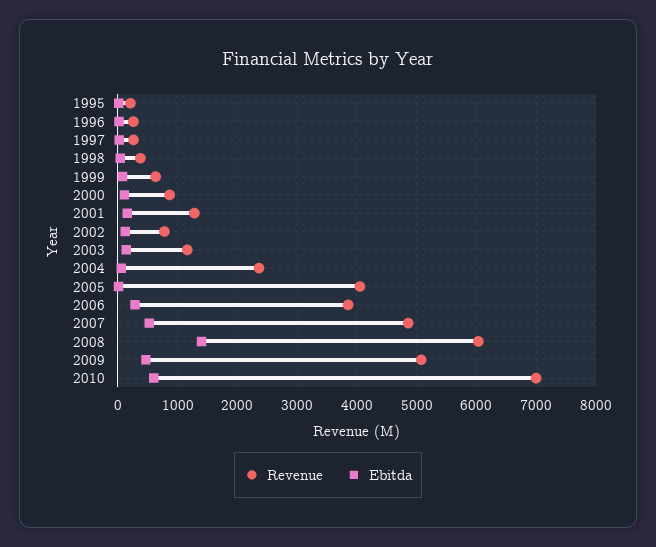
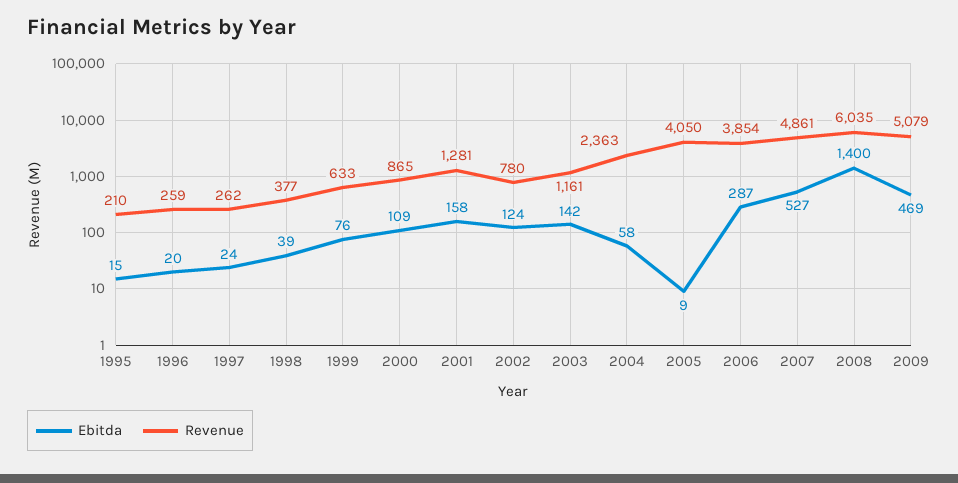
  {
    "Revenue": {
      "1995": 210,
      "1996": 259,
      "1997": 262,
      "1998": 377,
      "1999": 633,
      "2000": 865,
      "2001": 1281,
      "2002": 780,
      "2003": 1161,
      "2004": 2363,
      "2005": 4050,
      "2006": 3854,
      "2007": 4861,
      "2008": 6035,
-     "2009": 5079,
+     "2009": 5079
-     "2010": 7000
    },
    "Ebitda": {
      "1995": 15,
      "1996": 20,
      "1997": 24,
      "1998": 39,
      "1999": 76,
      "2000": 109,
      "2001": 158,
      "2002": 124,
      "2003": 142,
      "2004": 58,
      "2005": 9,
      "2006": 287,
      "2007": 527,
      "2008": 1400,
-     "2009": 469,
+     "2009": 469
-     "2010": 600
    }
  }

